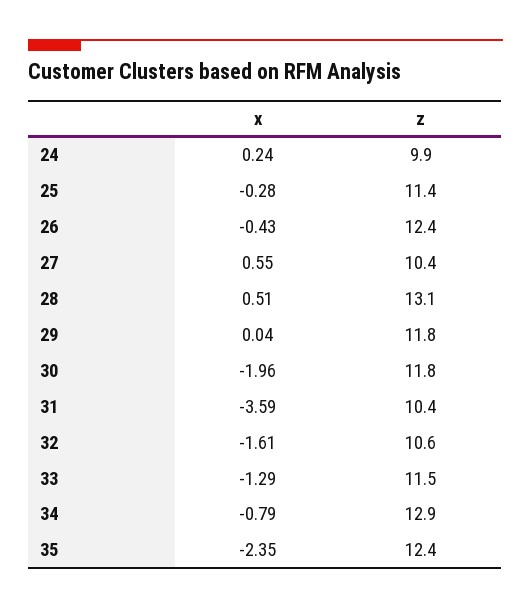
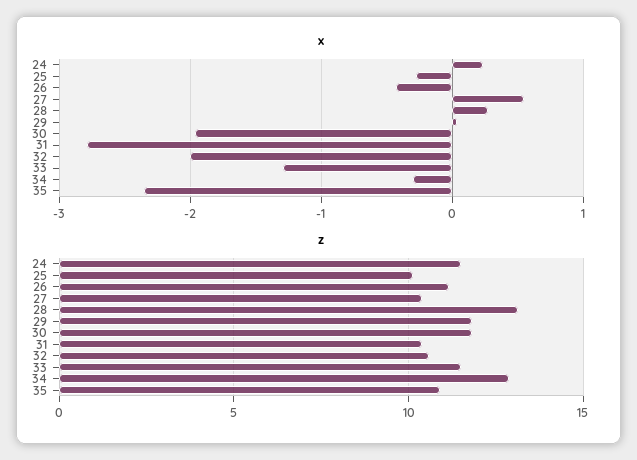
  {
    "x": {
      "24": 0.24,
      "25": -0.28,
      "26": -0.43,
      "27": 0.55,
-     "28": 0.51,
+     "28": 0.3,
      "29": 0.04,
      "30": -1.96,
-     "31": -3.59,
+     "31": -2.8,
-     "32": -1.61,
+     "32": -2,
      "33": -1.29,
-     "34": -0.79,
+     "34": -0.3,
      "35": -2.35
    },
    "z": {
-     "24": 9.9,
+     "24": 11.5,
-     "25": 11.4,
+     "25": 10,
-     "26": 12.4,
+     "26": 11,
      "27": 10.4,
      "28": 13.1,
      "29": 11.8,
      "30": 11.8,
      "31": 10.4,
      "32": 10.6,
      "33": 11.5,
      "34": 12.9,
-     "35": 12.4
+     "35": 11
    }
  }

